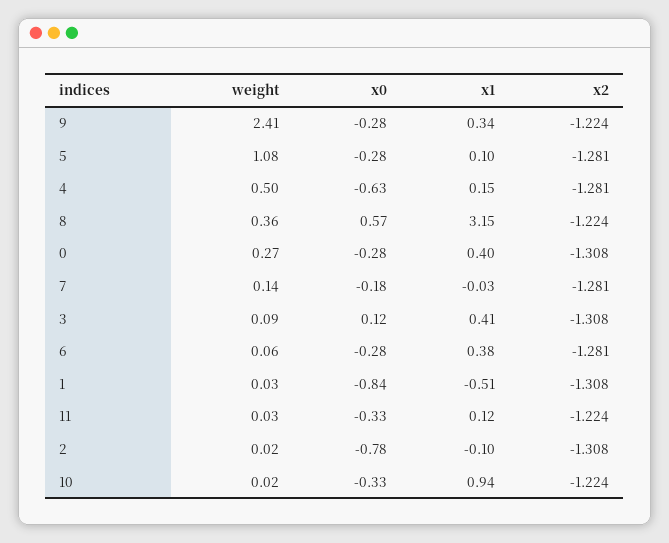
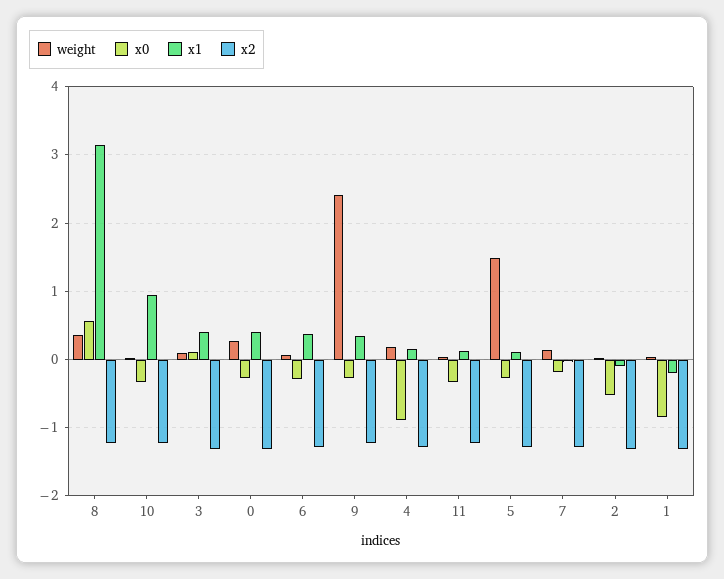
  {
    "weight": {
      "9": 2.41,
-     "5": 1.08,
+     "5": 1.5,
-     "4": 0.5,
+     "4": 0.2,
      "8": 0.36,
      "0": 0.27,
      "7": 0.14,
      "3": 0.09,
      "6": 0.06,
      "1": 0.03,
      "11": 0.03,
      "2": 0.02,
      "10": 0.02
    },
    "x0": {
      "9": -0.28,
      "5": -0.28,
-     "4": -0.63,
+     "4": -0.9,
      "8": 0.57,
      "0": -0.28,
      "7": -0.18,
      "3": 0.12,
      "6": -0.28,
      "1": -0.84,
      "11": -0.33,
-     "2": -0.78,
+     "2": -0.5,
      "10": -0.33
    },
    "x1": {
      "9": 0.34,
      "5": 0.1,
      "4": 0.15,
      "8": 3.15,
      "0": 0.4,
      "7": -0.03,
      "3": 0.41,
      "6": 0.38,
-     "1": -0.51,
+     "1": -0.2,
      "11": 0.12,
      "2": -0.1,
      "10": 0.94
    },
    "x2": {
      "9": -1.224,
      "5": -1.281,
      "4": -1.281,
      "8": -1.224,
      "0": -1.308,
      "7": -1.281,
      "3": -1.308,
      "6": -1.281,
      "1": -1.308,
      "11": -1.224,
      "2": -1.308,
      "10": -1.224
    }
  }

